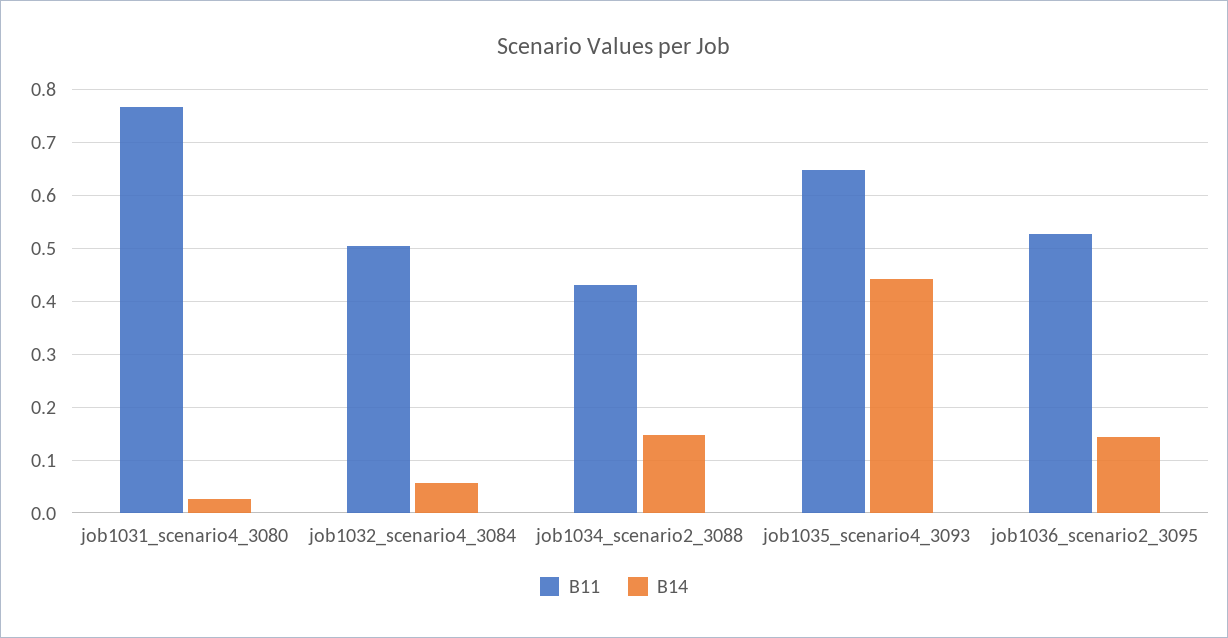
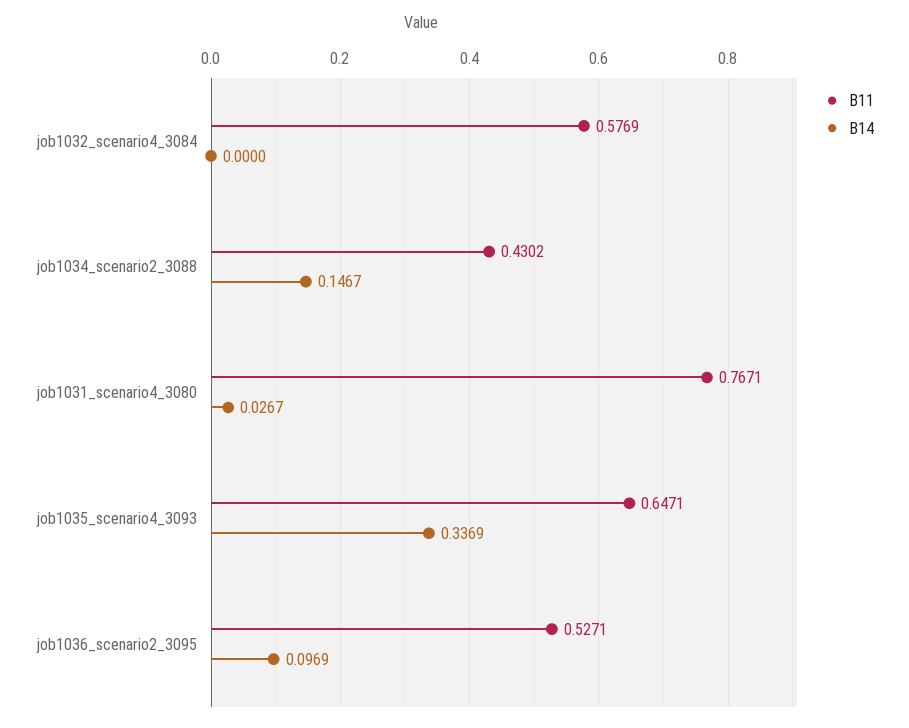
  {
    "B11": {
      "job1031_scenario4_3080": 0.7671,
-     "job1032_scenario4_3084": 0.5,
+     "job1032_scenario4_3084": 0.5769,
      "job1034_scenario2_3088": 0.4302,
      "job1035_scenario4_3093": 0.6471,
      "job1036_scenario2_3095": 0.5271
    },
    "B14": {
      "job1031_scenario4_3080": 0.0267,
-     "job1032_scenario4_3084": 0.06,
+     "job1032_scenario4_3084": 0,
      "job1034_scenario2_3088": 0.1467,
-     "job1035_scenario4_3093": 0.44,
+     "job1035_scenario4_3093": 0.3369,
-     "job1036_scenario2_3095": 0.14
+     "job1036_scenario2_3095": 0.0969
    }
  }

